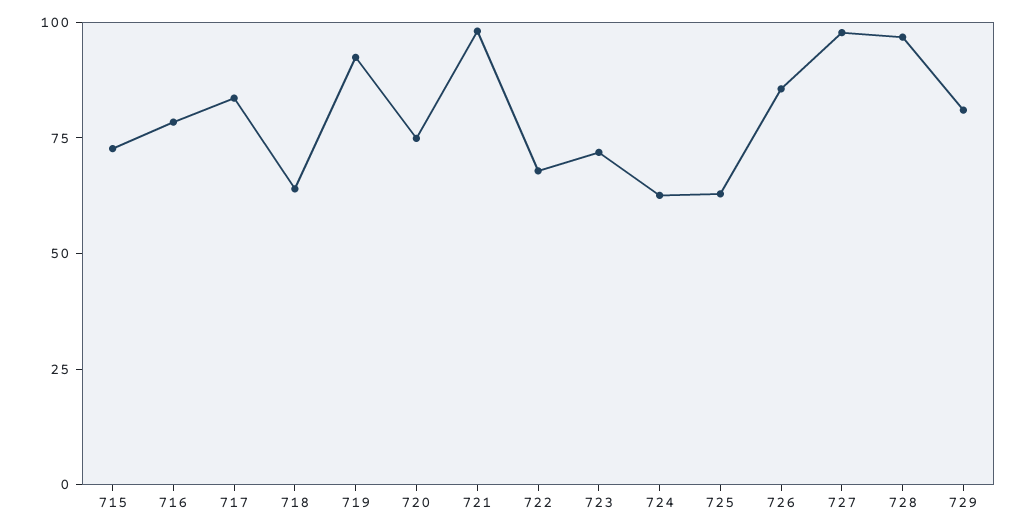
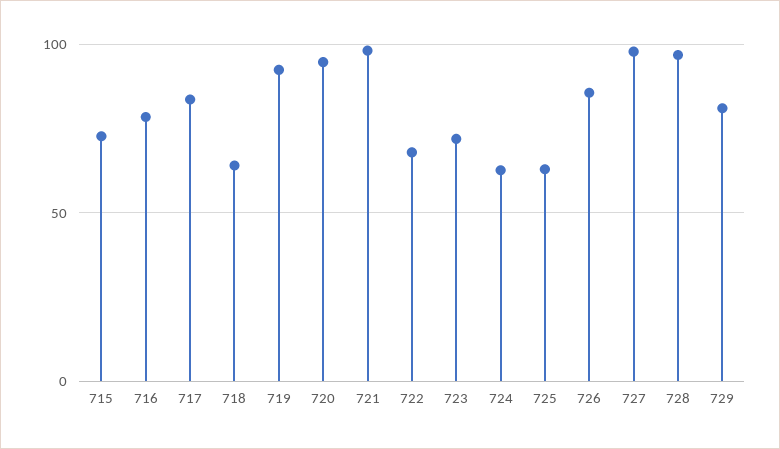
  {
    "715": 75,
    "716": 80,
    "717": 85,
    "718": 65,
    "719": 90,
-   "720": 75,
+   "720": 95,
    "721": 100,
    "722": 70,
    "723": 70,
    "724": 65,
    "725": 65,
    "726": 85,
    "727": 100,
    "728": 95,
    "729": 80
  }

